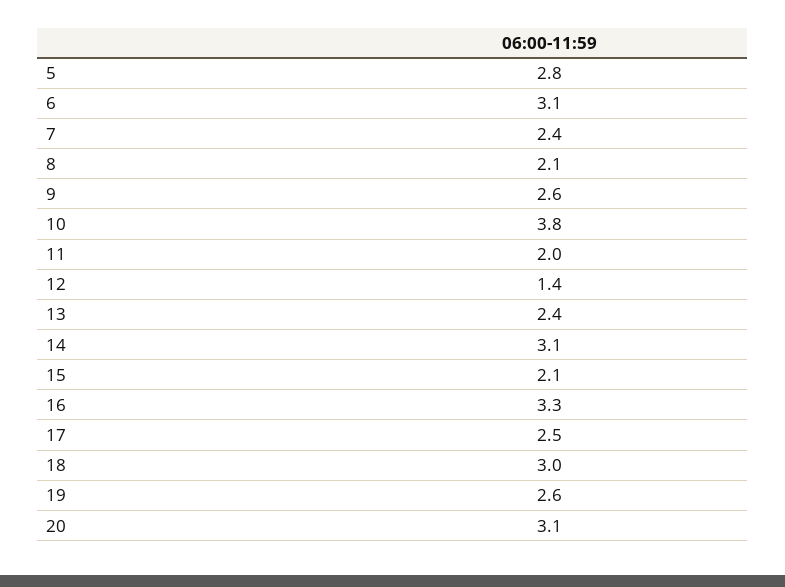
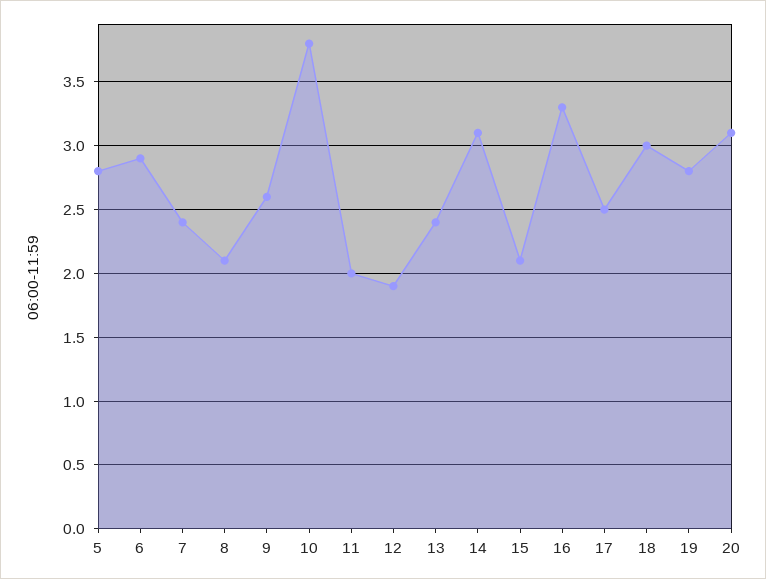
  {
    "5": 2.8,
-   "6": 3.1,
+   "6": 2.9,
    "7": 2.4,
    "8": 2.1,
    "9": 2.6,
    "10": 3.8,
    "11": 2,
-   "12": 1.4,
+   "12": 1.9,
    "13": 2.4,
    "14": 3.1,
    "15": 2.1,
    "16": 3.3,
    "17": 2.5,
    "18": 3,
-   "19": 2.6,
+   "19": 2.8,
    "20": 3.1
  }

